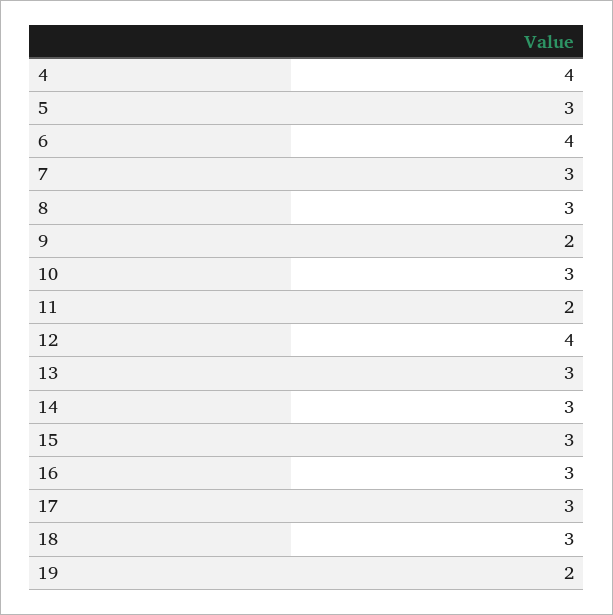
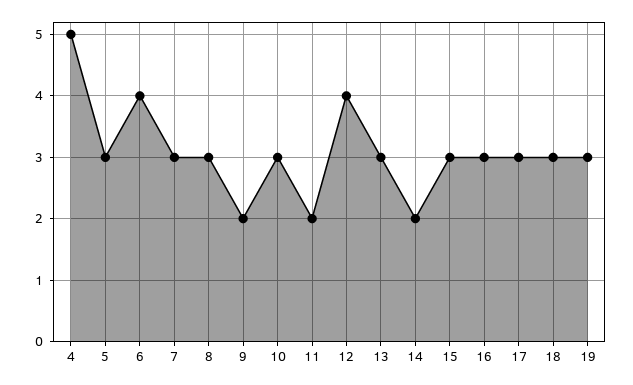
  {
-   "4": 4,
+   "4": 5,
    "5": 3,
    "6": 4,
    "7": 3,
    "8": 3,
    "9": 2,
    "10": 3,
    "11": 2,
    "12": 4,
    "13": 3,
-   "14": 3,
+   "14": 2,
    "15": 3,
    "16": 3,
    "17": 3,
    "18": 3,
-   "19": 2
+   "19": 3
  }

